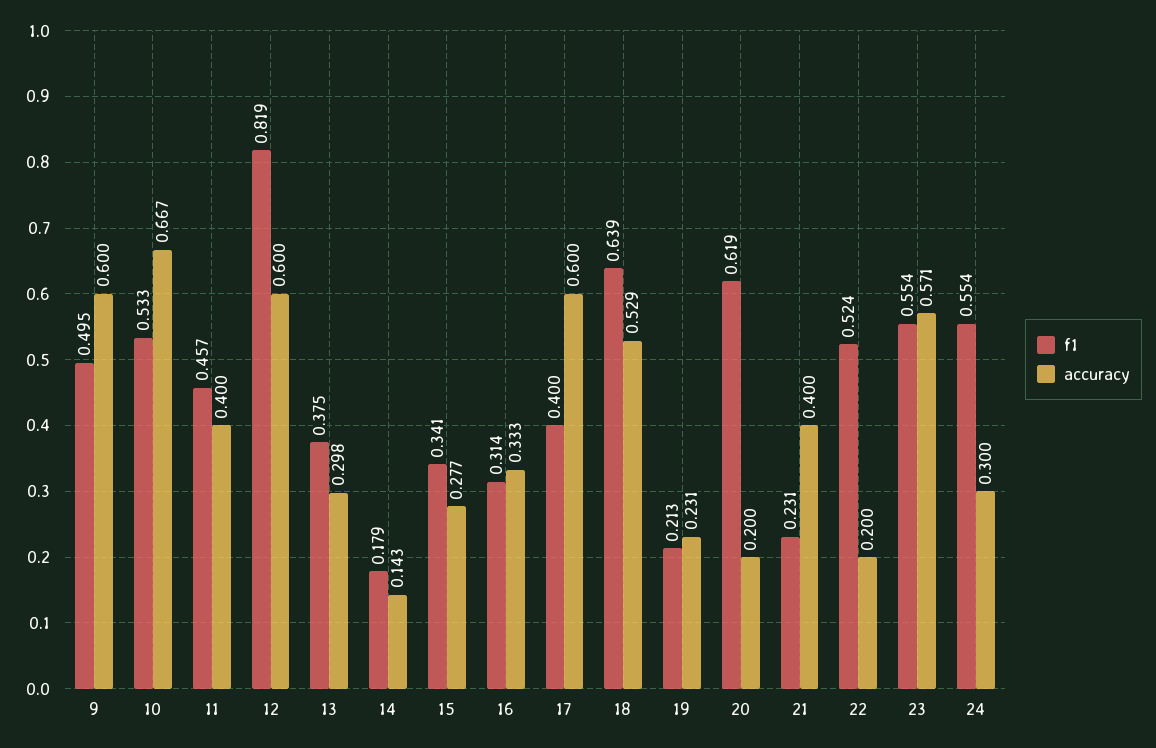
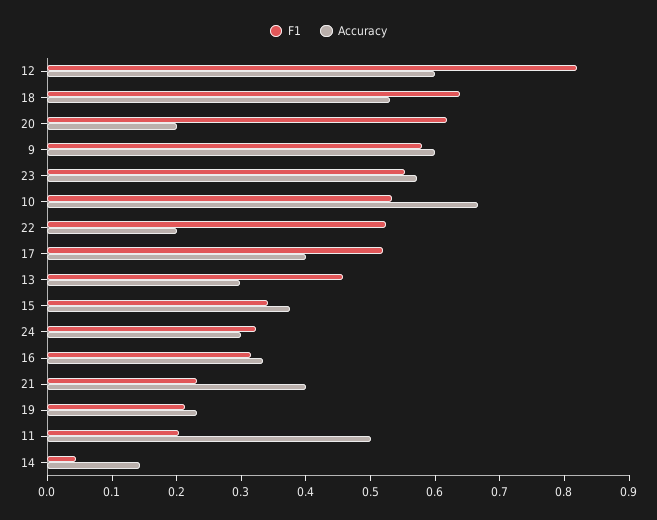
  {
    "f1": {
-     "9": 0.495,
+     "9": 0.58,
      "10": 0.533,
-     "11": 0.457,
+     "11": 0.2,
      "12": 0.819,
-     "13": 0.375,
+     "13": 0.46,
-     "14": 0.179,
+     "14": 0.04,
      "15": 0.341,
      "16": 0.314,
-     "17": 0.4,
+     "17": 0.52,
      "18": 0.639,
      "19": 0.213,
      "20": 0.619,
      "21": 0.231,
      "22": 0.524,
      "23": 0.554,
-     "24": 0.554
+     "24": 0.32
    },
    "accuracy": {
      "9": 0.6,
      "10": 0.667,
-     "11": 0.4,
+     "11": 0.5,
      "12": 0.6,
      "13": 0.298,
      "14": 0.143,
-     "15": 0.277,
+     "15": 0.38,
      "16": 0.333,
-     "17": 0.6,
+     "17": 0.4,
      "18": 0.529,
      "19": 0.231,
      "20": 0.2,
      "21": 0.4,
      "22": 0.2,
      "23": 0.571,
      "24": 0.3
    }
  }

